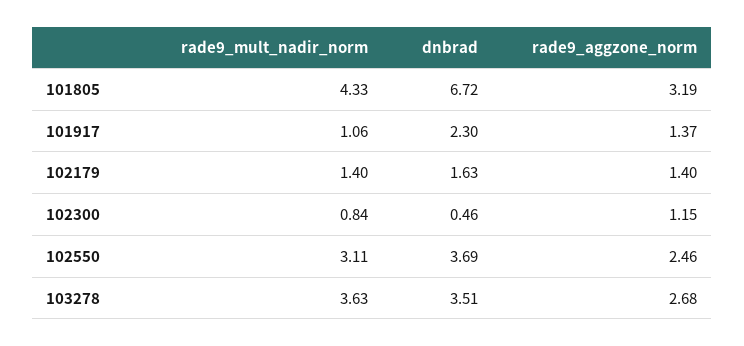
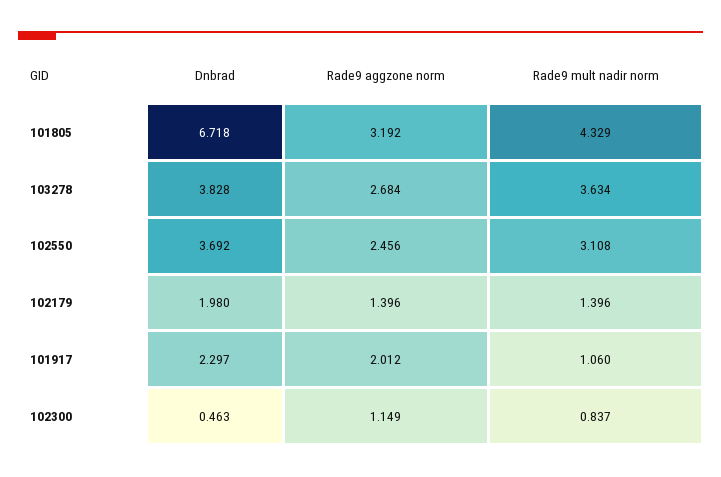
  {
    "rade9_mult_nadir_norm": {
      "101805": 4.329,
      "101917": 1.06,
      "102179": 1.396,
      "102300": 0.837,
      "102550": 3.108,
      "103278": 3.634
    },
    "dnbrad": {
      "101805": 6.718,
      "101917": 2.297,
-     "102179": 1.63,
+     "102179": 1.98,
      "102300": 0.463,
      "102550": 3.692,
-     "103278": 3.51
+     "103278": 3.828
    },
    "rade9_aggzone_norm": {
      "101805": 3.192,
-     "101917": 1.37,
+     "101917": 2.012,
      "102179": 1.396,
      "102300": 1.149,
      "102550": 2.456,
      "103278": 2.684
    }
  }

